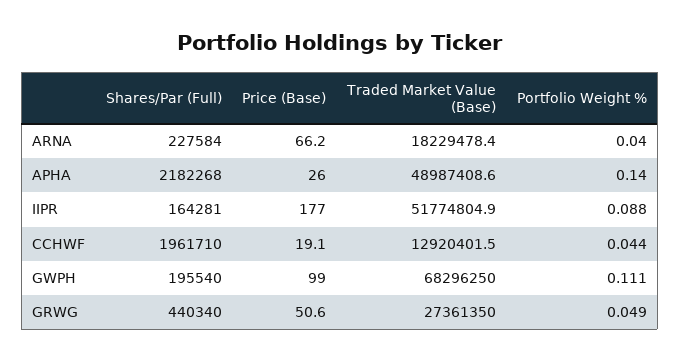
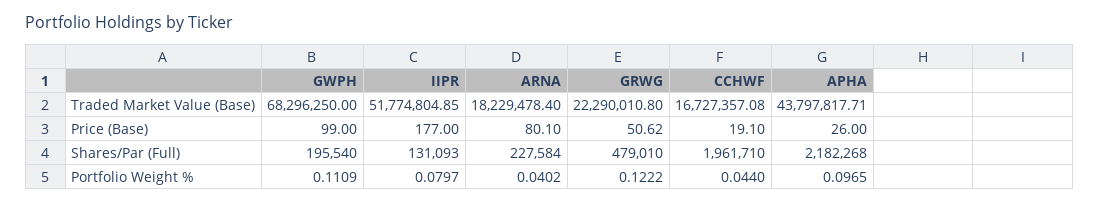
  {
    "Shares/Par (Full)": {
      "ARNA": 227584,
      "APHA": 2182268,
-     "IIPR": 164281,
+     "IIPR": 131093,
      "CCHWF": 1961710,
      "GWPH": 195540,
-     "GRWG": 440340
+     "GRWG": 479010
    },
    "Price (Base)": {
-     "ARNA": 66.2,
+     "ARNA": 80.1,
      "APHA": 26,
      "IIPR": 177,
      "CCHWF": 19.1,
      "GWPH": 99,
      "GRWG": 50.62
    },
    "Traded Market Value (Base)": {
      "ARNA": 18229478.4,
-     "APHA": 48987408.6,
+     "APHA": 43797817.71,
      "IIPR": 51774804.85,
-     "CCHWF": 12920401.5,
+     "CCHWF": 16727357.08,
      "GWPH": 68296250,
-     "GRWG": 27361350
+     "GRWG": 22290010.8
    },
    "Portfolio Weight %": {
      "ARNA": 0.0402,
-     "APHA": 0.14,
+     "APHA": 0.0965,
-     "IIPR": 0.088,
+     "IIPR": 0.0797,
      "CCHWF": 0.044,
      "GWPH": 0.1109,
-     "GRWG": 0.049
+     "GRWG": 0.1222
    }
  }

